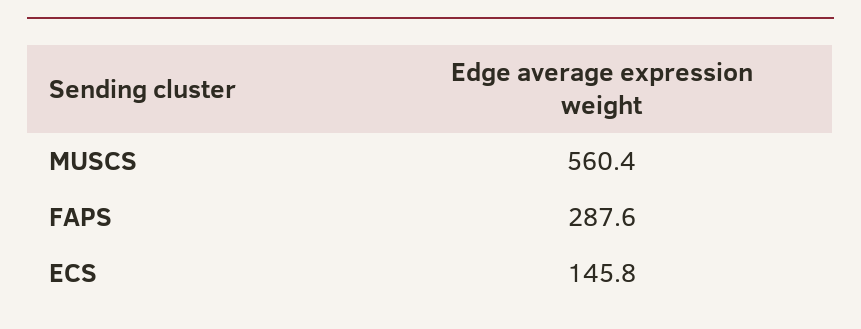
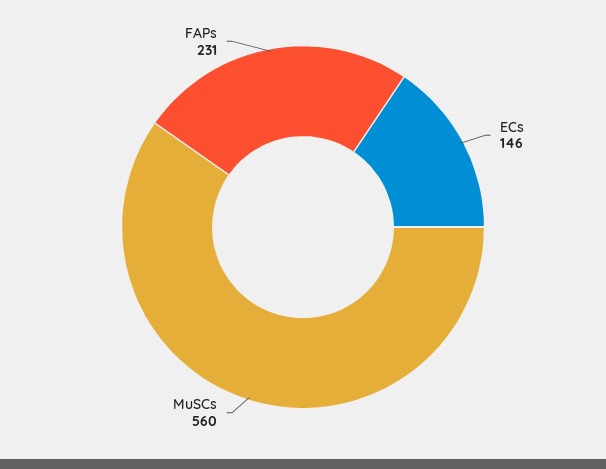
  {
    "MUSCS": 560.4,
-   "FAPS": 287.6,
+   "FAPS": 231,
    "ECS": 145.8
  }

